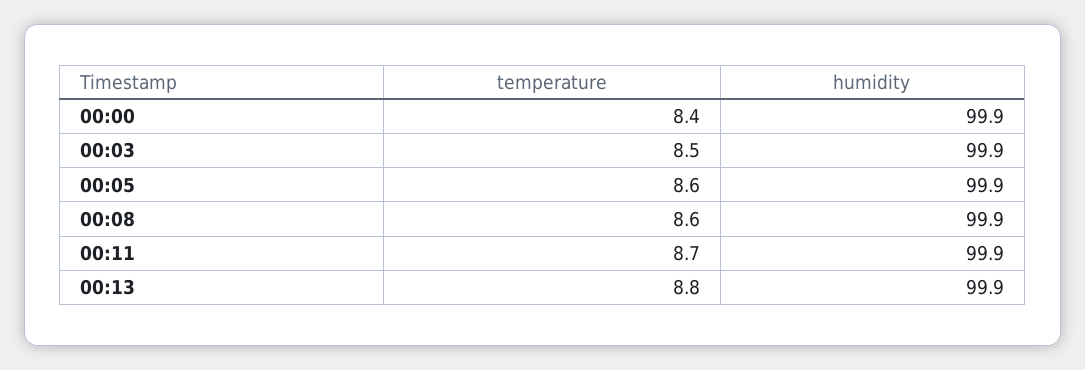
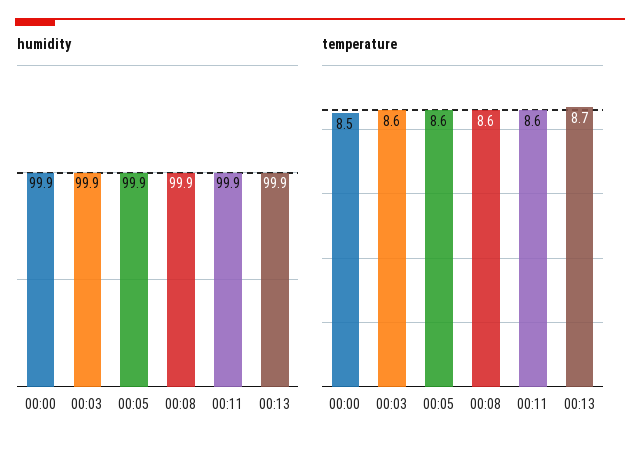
  {
    "temperature": {
-     "00:00": 8.4,
+     "00:00": 8.5,
-     "00:03": 8.5,
+     "00:03": 8.6,
      "00:05": 8.6,
      "00:08": 8.6,
-     "00:11": 8.7,
+     "00:11": 8.6,
-     "00:13": 8.8
+     "00:13": 8.7
    },
    "humidity": {
      "00:00": 99.9,
      "00:03": 99.9,
      "00:05": 99.9,
      "00:08": 99.9,
      "00:11": 99.9,
      "00:13": 99.9
    }
  }

